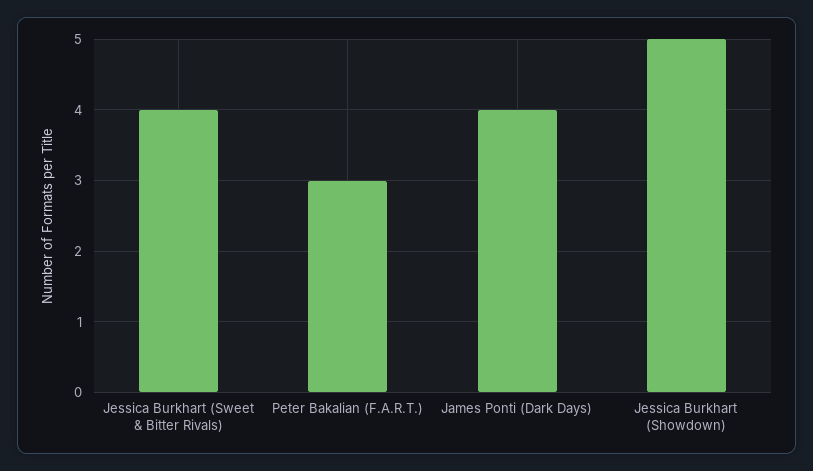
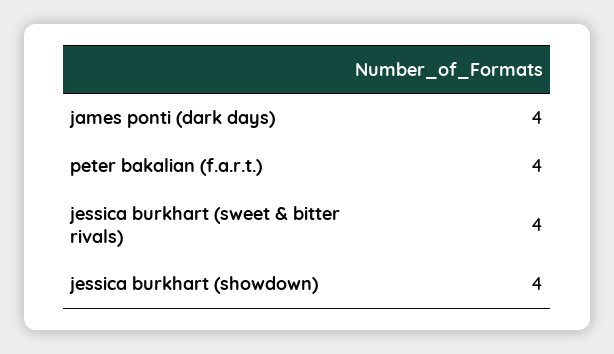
  {
    "Jessica Burkhart (Sweet & Bitter Rivals)": 4,
-   "Peter Bakalian (F.A.R.T.)": 3,
+   "Peter Bakalian (F.A.R.T.)": 4,
    "James Ponti (Dark Days)": 4,
-   "Jessica Burkhart (Showdown)": 5
+   "Jessica Burkhart (Showdown)": 4
  }

